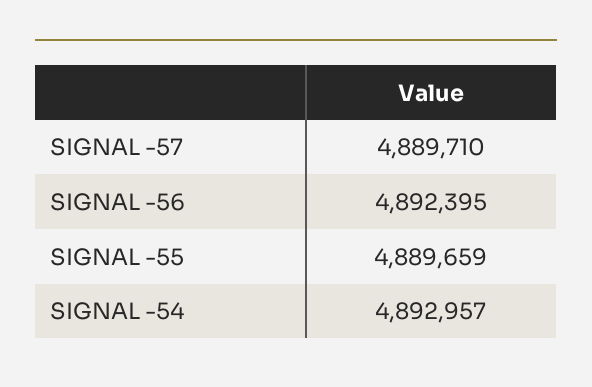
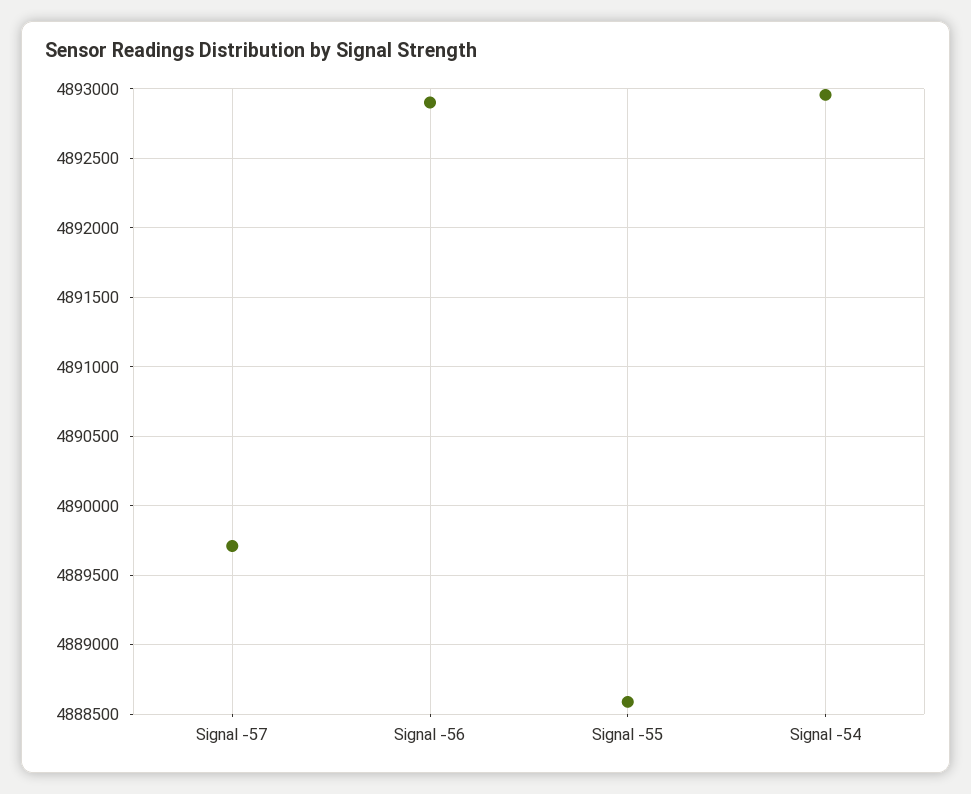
  {
    "SIGNAL -57": 4889710,
-   "SIGNAL -56": 4892395,
+   "SIGNAL -56": 4892900,
-   "SIGNAL -55": 4889659,
+   "SIGNAL -55": 4888600,
    "SIGNAL -54": 4892957
  }

